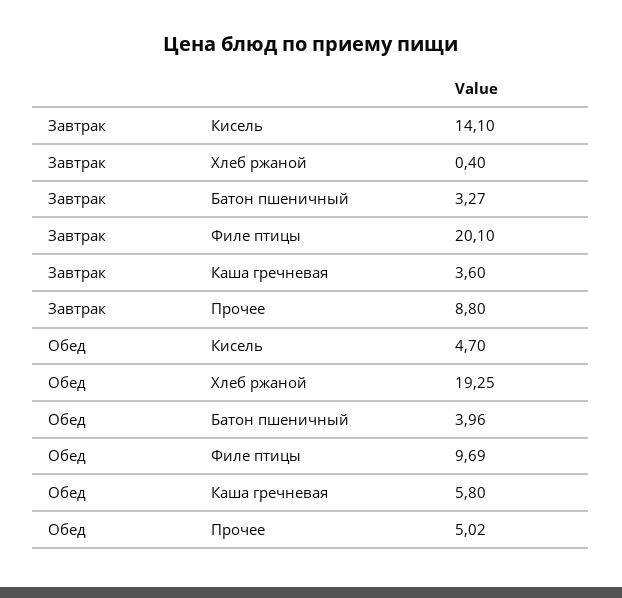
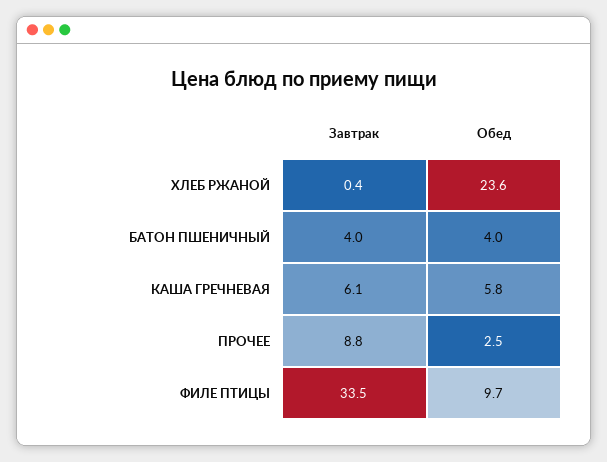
  {
    "Завтрак": {
-     "Кисель": 14.1,
      "Хлеб ржаной": 0.4,
-     "Батон пшеничный": 3.27,
+     "Батон пшеничный": 4,
-     "Филе птицы": 20.1,
+     "Филе птицы": 33.5,
-     "Каша гречневая": 3.6,
+     "Каша гречневая": 6.1,
      "Прочее": 8.8
    },
    "Обед": {
-     "Кисель": 4.7,
-     "Хлеб ржаной": 19.25,
+     "Хлеб ржаной": 23.6,
      "Батон пшеничный": 3.96,
      "Филе птицы": 9.69,
      "Каша гречневая": 5.8,
-     "Прочее": 5.02
+     "Прочее": 2.5
    }
  }

